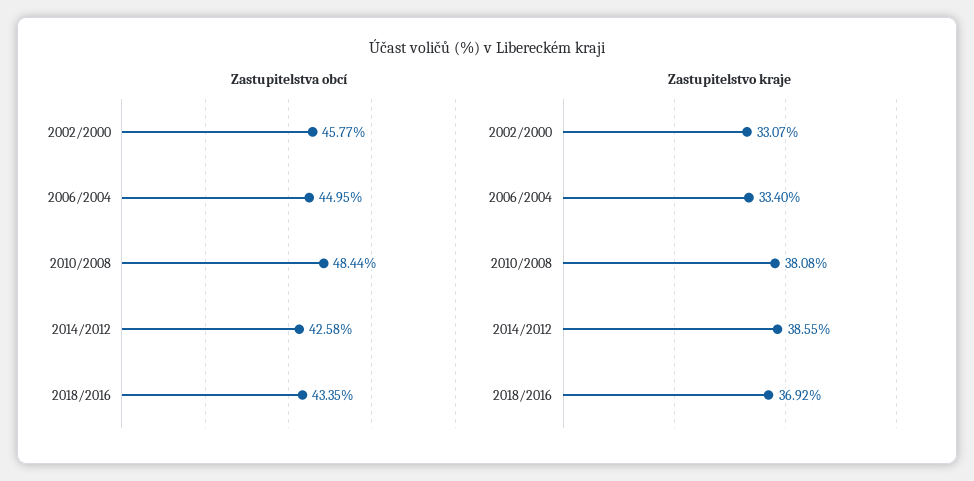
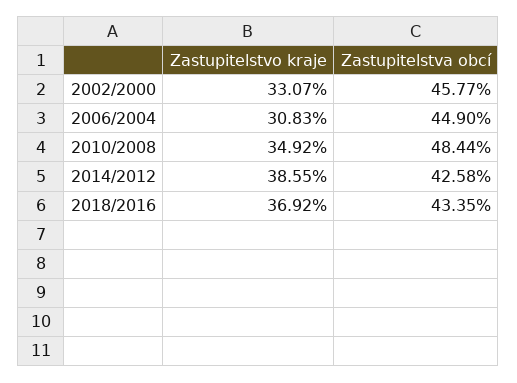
  {
    "Zastupitelstva obcí": {
      "2002/2000": 45.77,
-     "2006/2004": 44.95,
+     "2006/2004": 44.9,
      "2010/2008": 48.44,
      "2014/2012": 42.58,
      "2018/2016": 43.35
    },
    "Zastupitelstvo kraje": {
      "2002/2000": 33.07,
-     "2006/2004": 33.4,
+     "2006/2004": 30.83,
-     "2010/2008": 38.08,
+     "2010/2008": 34.92,
      "2014/2012": 38.55,
      "2018/2016": 36.92
    }
  }

